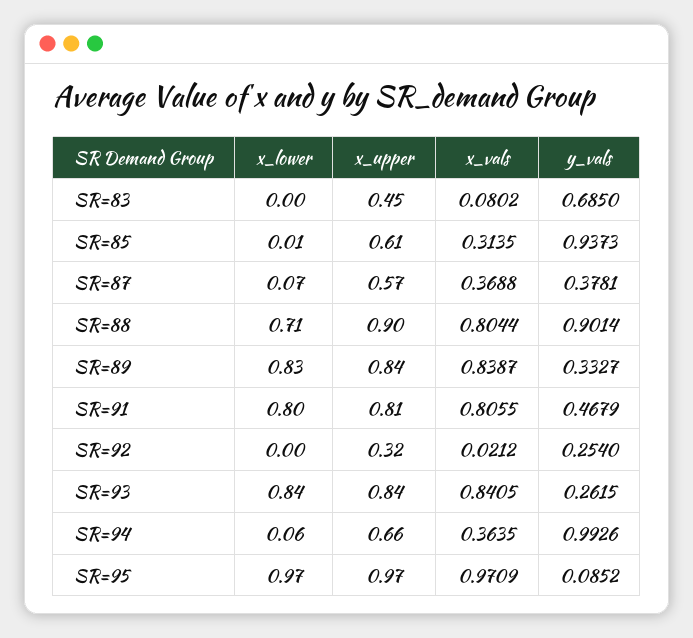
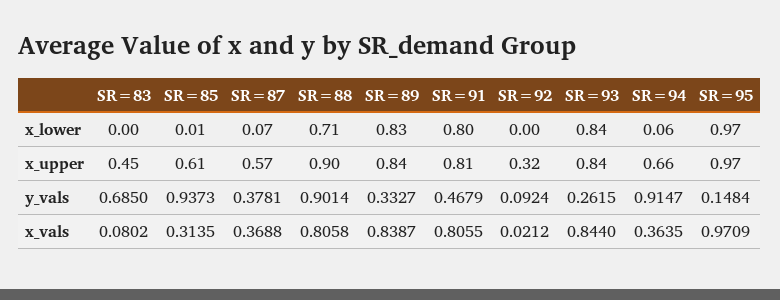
  {
    "x_lower": {
      "SR=83": 0,
      "SR=85": 0.01,
      "SR=87": 0.07,
      "SR=88": 0.71,
      "SR=89": 0.83,
      "SR=91": 0.8,
      "SR=92": 0,
      "SR=93": 0.84,
      "SR=94": 0.06,
      "SR=95": 0.97
    },
    "x_upper": {
      "SR=83": 0.45,
      "SR=85": 0.61,
      "SR=87": 0.57,
      "SR=88": 0.9,
      "SR=89": 0.84,
      "SR=91": 0.81,
      "SR=92": 0.32,
      "SR=93": 0.84,
      "SR=94": 0.66,
      "SR=95": 0.97
    },
    "x_vals": {
      "SR=83": 0.0802,
      "SR=85": 0.3135,
      "SR=87": 0.3688,
-     "SR=88": 0.8044,
+     "SR=88": 0.8058,
      "SR=89": 0.8387,
      "SR=91": 0.8055,
      "SR=92": 0.0212,
-     "SR=93": 0.8405,
+     "SR=93": 0.844,
      "SR=94": 0.3635,
      "SR=95": 0.9709
    },
    "y_vals": {
      "SR=83": 0.685,
      "SR=85": 0.9373,
      "SR=87": 0.3781,
      "SR=88": 0.9014,
      "SR=89": 0.3327,
      "SR=91": 0.4679,
-     "SR=92": 0.254,
+     "SR=92": 0.0924,
      "SR=93": 0.2615,
-     "SR=94": 0.9926,
+     "SR=94": 0.9147,
-     "SR=95": 0.0852
+     "SR=95": 0.1484
    }
  }

